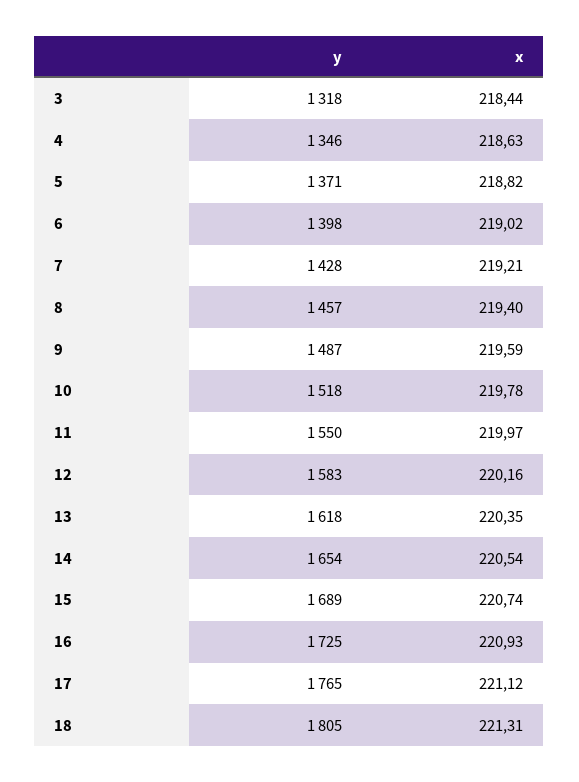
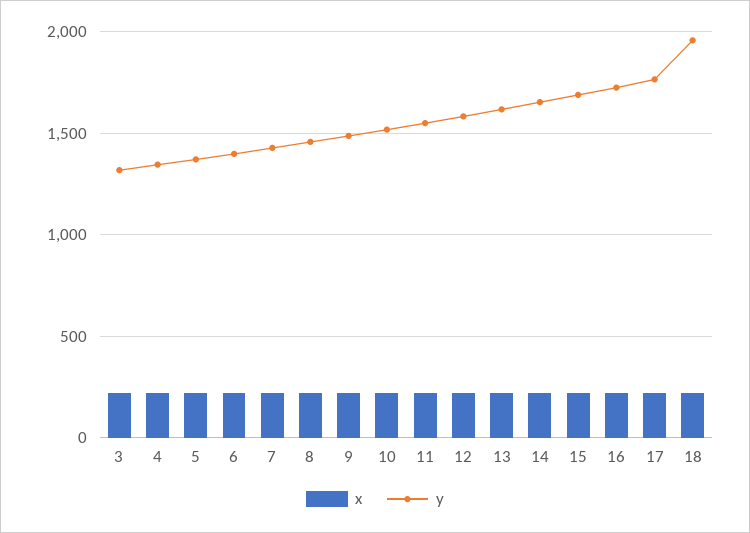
  {
    "y": {
      "3": 1318,
      "4": 1346,
      "5": 1371,
      "6": 1398,
      "7": 1428,
      "8": 1457,
      "9": 1487,
      "10": 1518,
      "11": 1550,
      "12": 1583,
      "13": 1618,
      "14": 1654,
      "15": 1689,
      "16": 1725,
      "17": 1765,
-     "18": 1805
+     "18": 1950
    },
    "x": {
      "3": 218.44,
      "4": 218.63,
      "5": 218.82,
      "6": 219.02,
      "7": 219.21,
      "8": 219.4,
      "9": 219.59,
      "10": 219.78,
      "11": 219.97,
      "12": 220.16,
      "13": 220.35,
      "14": 220.54,
      "15": 220.74,
      "16": 220.93,
      "17": 221.12,
      "18": 221.31
    }
  }

